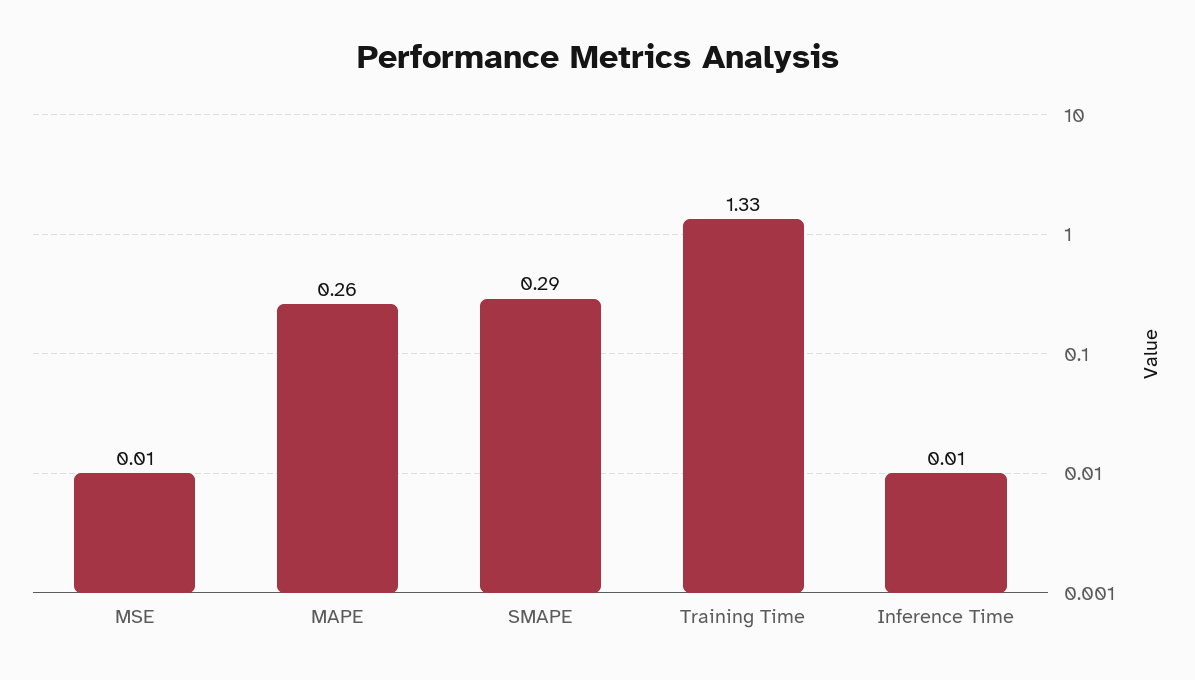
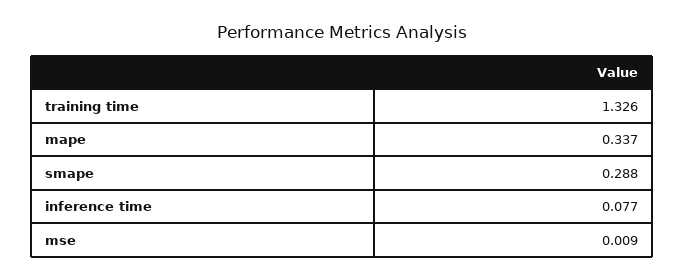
  {
    "MSE": 0.009,
-   "MAPE": 0.26,
+   "MAPE": 0.337,
    "SMAPE": 0.288,
    "Training Time": 1.326,
-   "Inference Time": 0.01
+   "Inference Time": 0.077
  }

